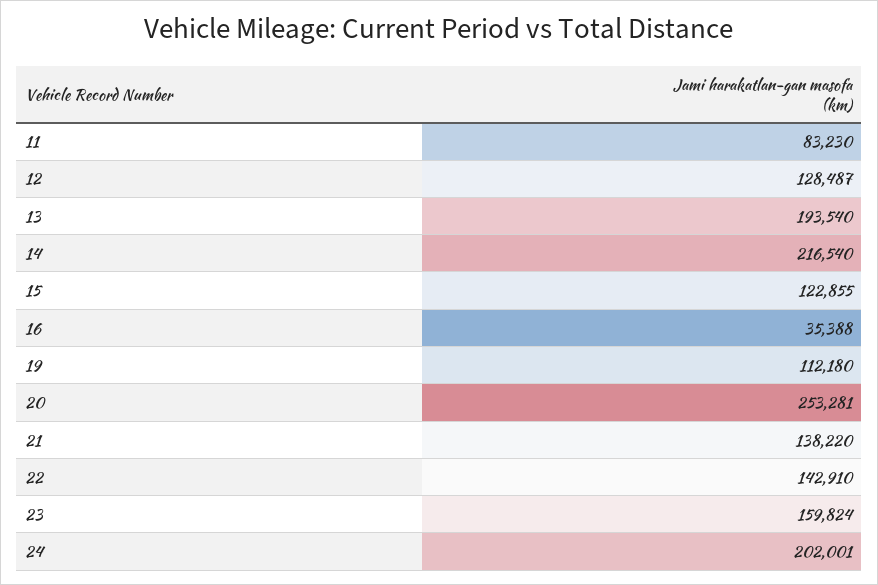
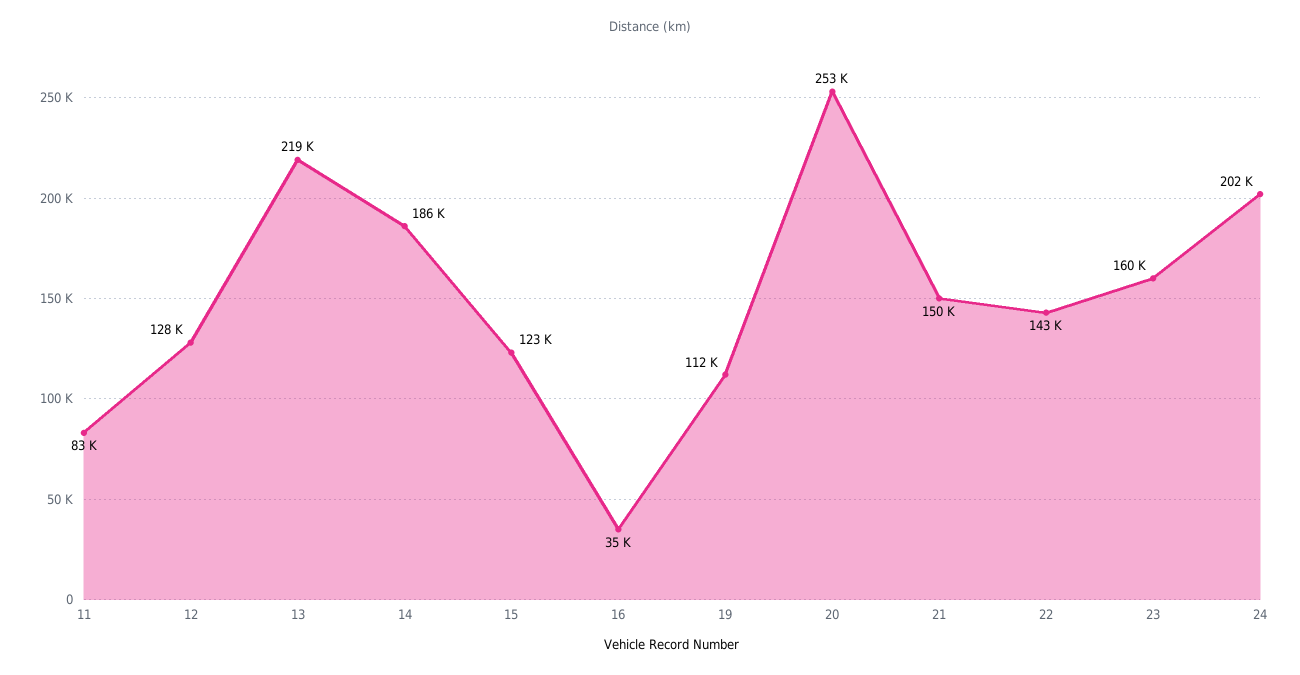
  {
    "11": 83230,
    "12": 128487,
-   "13": 193540,
+   "13": 219000,
-   "14": 216540,
+   "14": 186000,
    "15": 122855,
    "16": 35388,
    "19": 112180,
    "20": 253281,
-   "21": 138220,
+   "21": 150000,
    "22": 142910,
    "23": 159824,
    "24": 202001
  }

